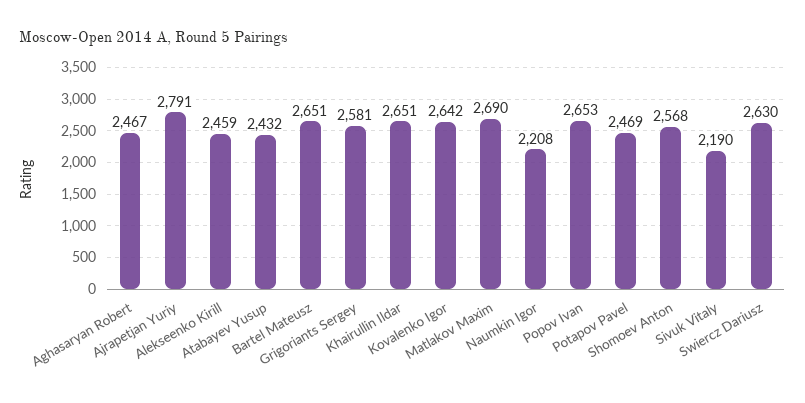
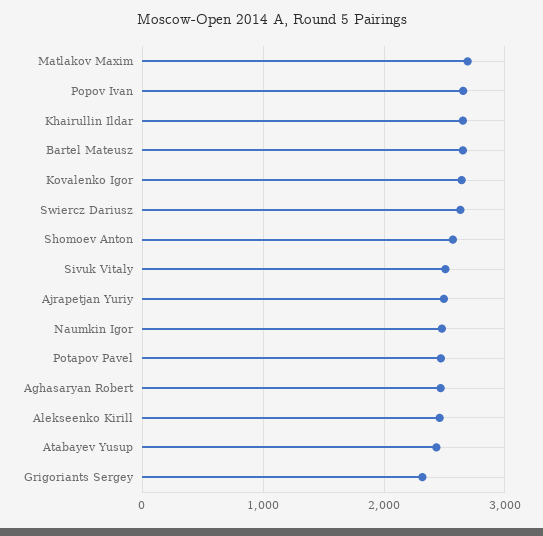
  {
    "Aghasaryan Robert": 2467,
-   "Ajrapetjan Yuriy": 2791,
+   "Ajrapetjan Yuriy": 2500,
    "Alekseenko Kirill": 2459,
    "Atabayev Yusup": 2432,
    "Bartel Mateusz": 2651,
-   "Grigoriants Sergey": 2581,
+   "Grigoriants Sergey": 2300,
    "Khairullin Ildar": 2651,
    "Kovalenko Igor": 2642,
    "Matlakov Maxim": 2690,
-   "Naumkin Igor": 2208,
+   "Naumkin Igor": 2500,
    "Popov Ivan": 2653,
    "Potapov Pavel": 2469,
    "Shomoev Anton": 2568,
-   "Sivuk Vitaly": 2190,
+   "Sivuk Vitaly": 2500,
    "Swiercz Dariusz": 2630
  }

